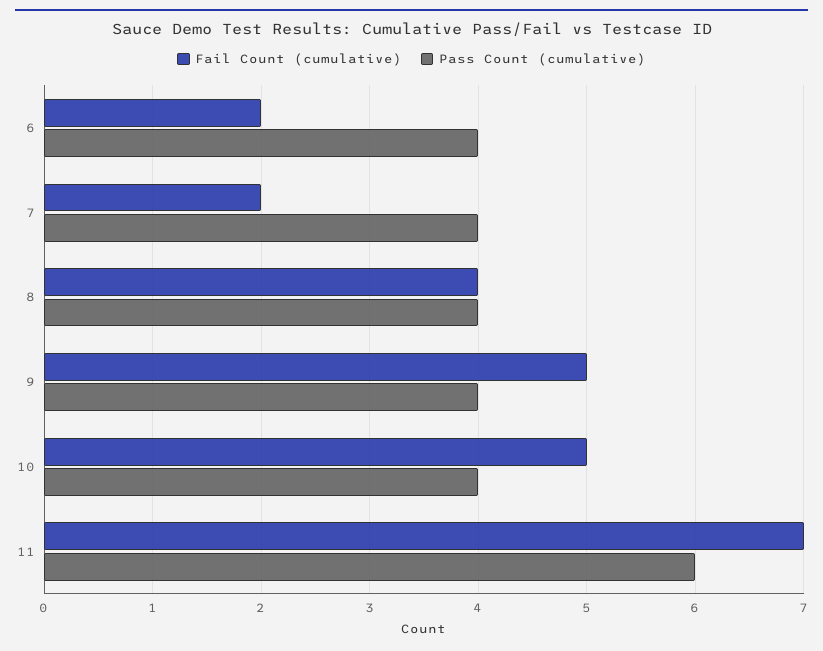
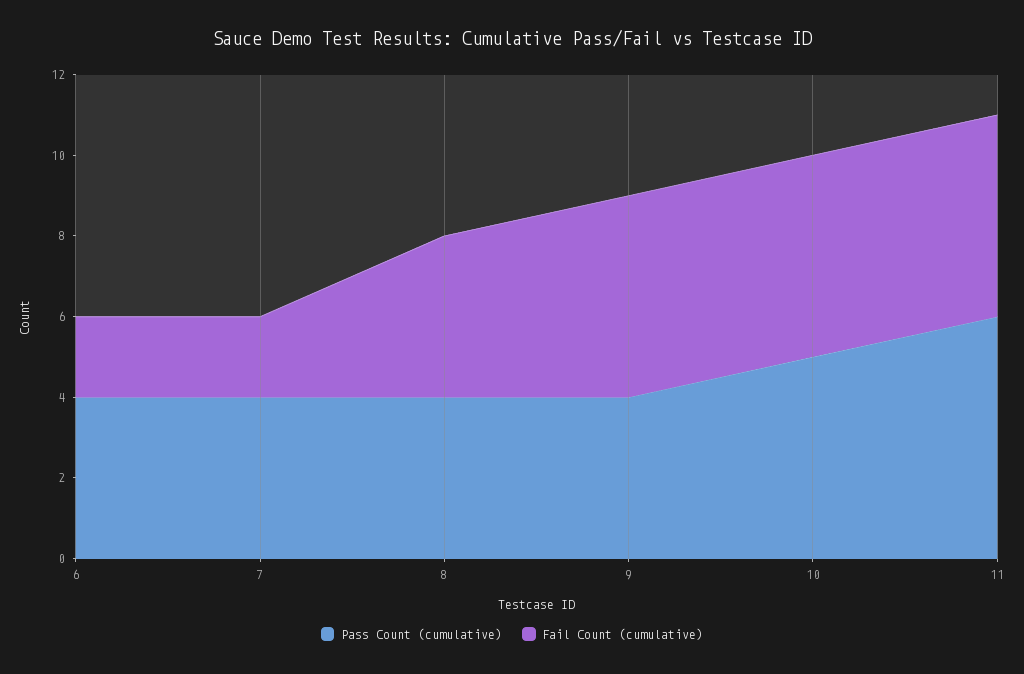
  {
    "Fail Count (cumulative)": {
      "6": 2,
      "7": 2,
      "8": 4,
      "9": 5,
      "10": 5,
-     "11": 7
+     "11": 5
    },
    "Pass Count (cumulative)": {
      "6": 4,
      "7": 4,
      "8": 4,
      "9": 4,
-     "10": 4,
+     "10": 5,
      "11": 6
    }
  }

